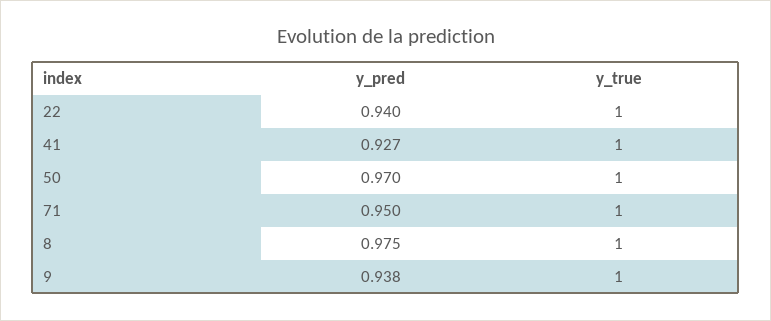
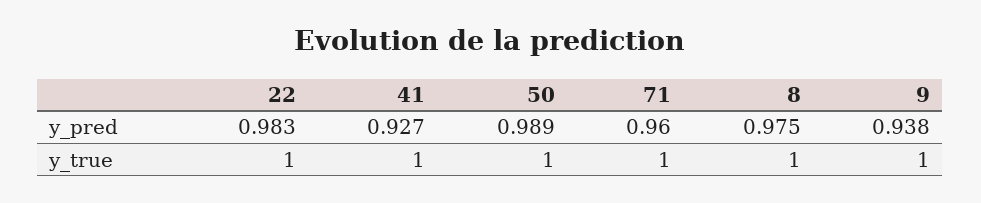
  {
    "y_pred": {
-     "22": 0.94,
+     "22": 0.983,
      "41": 0.927,
-     "50": 0.97,
+     "50": 0.989,
-     "71": 0.95,
+     "71": 0.96,
      "8": 0.975,
      "9": 0.938
    },
    "y_true": {
      "22": 1,
      "41": 1,
      "50": 1,
      "71": 1,
      "8": 1,
      "9": 1
    }
  }

